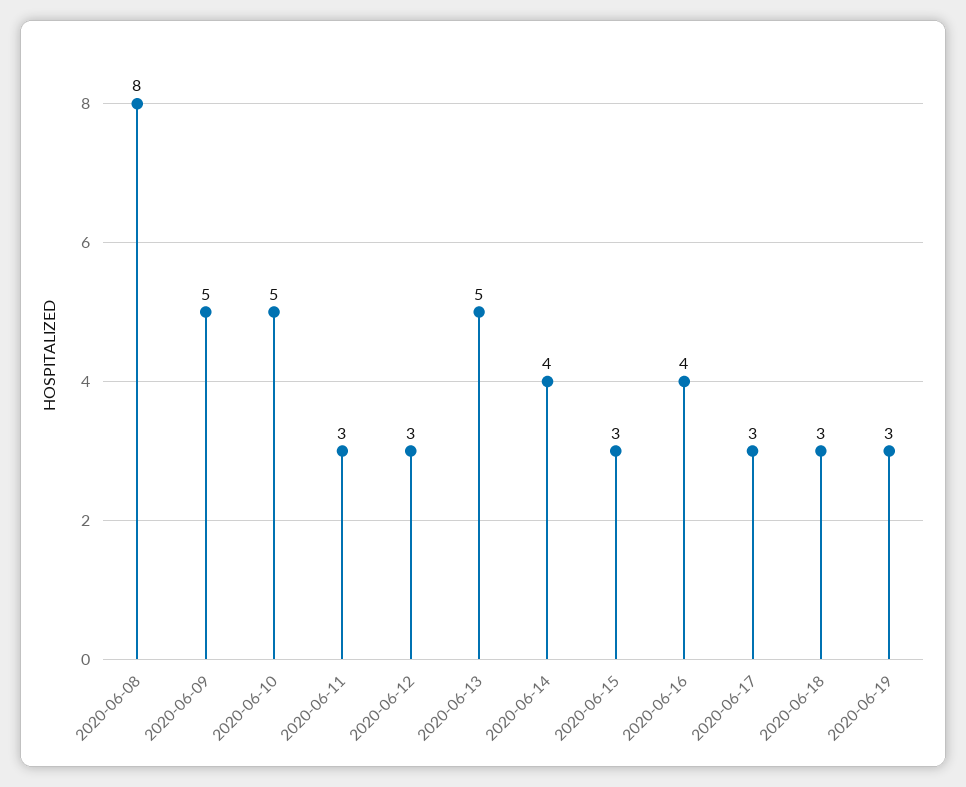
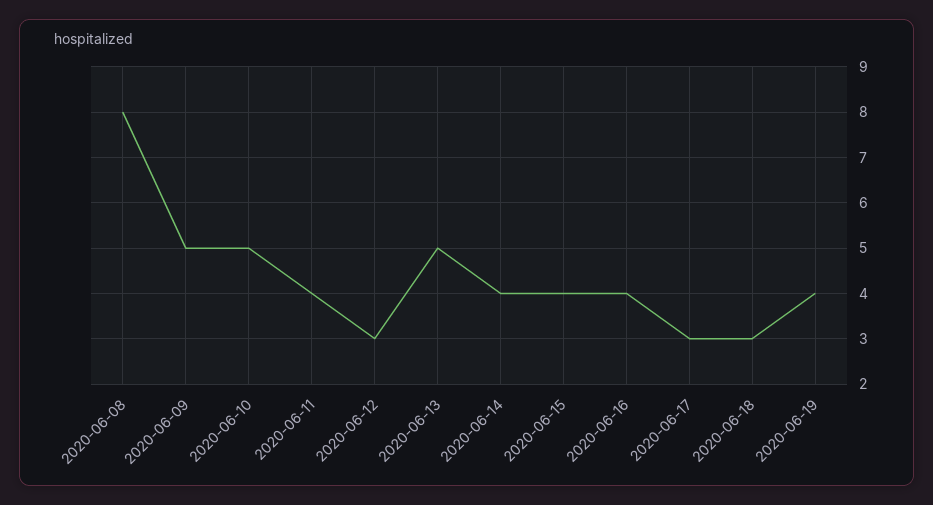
  {
    "2020-06-08": 8,
    "2020-06-09": 5,
    "2020-06-10": 5,
-   "2020-06-11": 3,
+   "2020-06-11": 4,
    "2020-06-12": 3,
    "2020-06-13": 5,
    "2020-06-14": 4,
-   "2020-06-15": 3,
+   "2020-06-15": 4,
    "2020-06-16": 4,
    "2020-06-17": 3,
    "2020-06-18": 3,
-   "2020-06-19": 3
+   "2020-06-19": 4
  }

